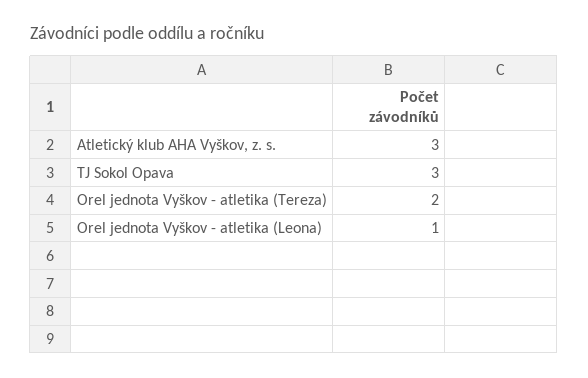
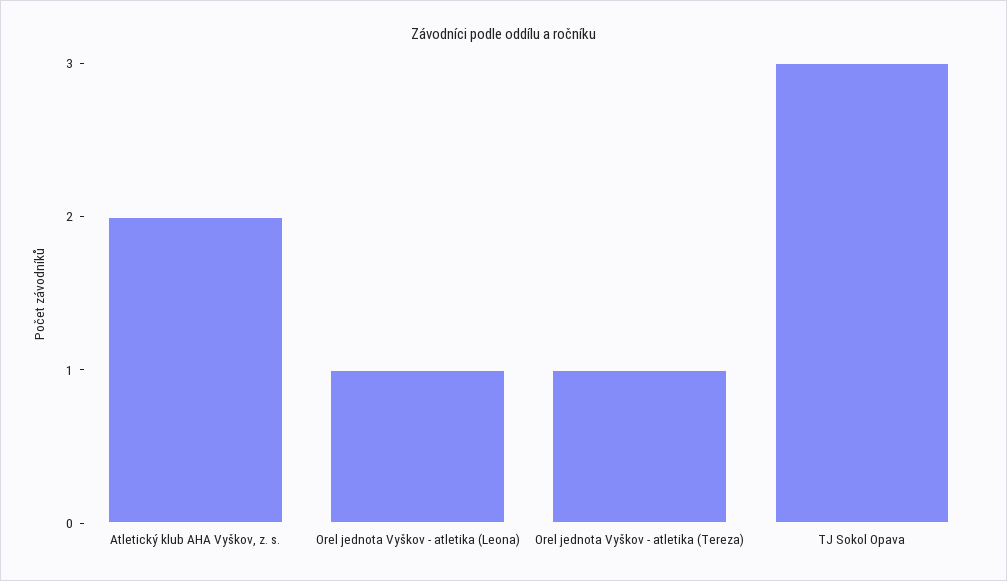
  {
-   "Atletický klub AHA Vyškov, z. s.": 3,
+   "Atletický klub AHA Vyškov, z. s.": 2,
    "TJ Sokol Opava": 3,
-   "Orel jednota Vyškov - atletika (Tereza)": 2,
+   "Orel jednota Vyškov - atletika (Tereza)": 1,
    "Orel jednota Vyškov - atletika (Leona)": 1
  }

